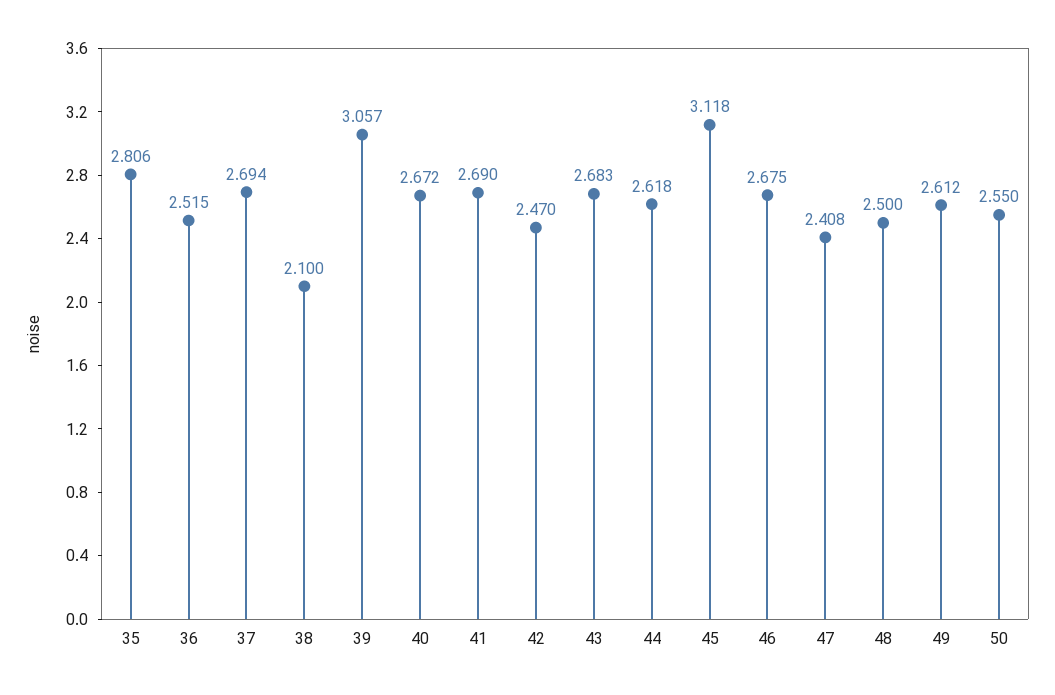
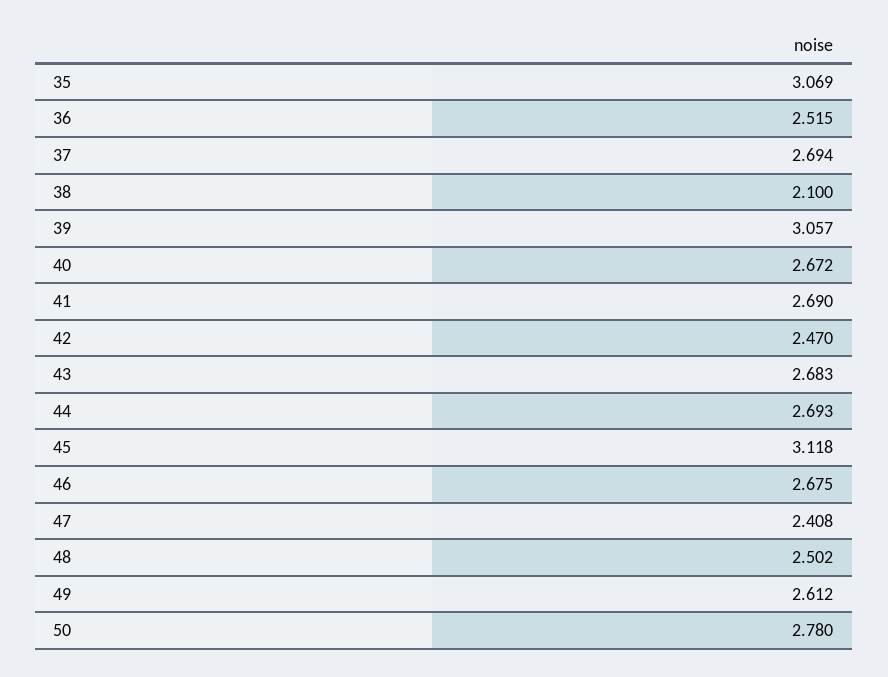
  {
-   "35": 2.806,
+   "35": 3.069,
    "36": 2.515,
    "37": 2.694,
    "38": 2.1,
    "39": 3.057,
    "40": 2.672,
    "41": 2.69,
    "42": 2.47,
    "43": 2.683,
-   "44": 2.618,
+   "44": 2.693,
    "45": 3.118,
    "46": 2.675,
    "47": 2.408,
-   "48": 2.5,
+   "48": 2.502,
    "49": 2.612,
-   "50": 2.55
+   "50": 2.78
  }

